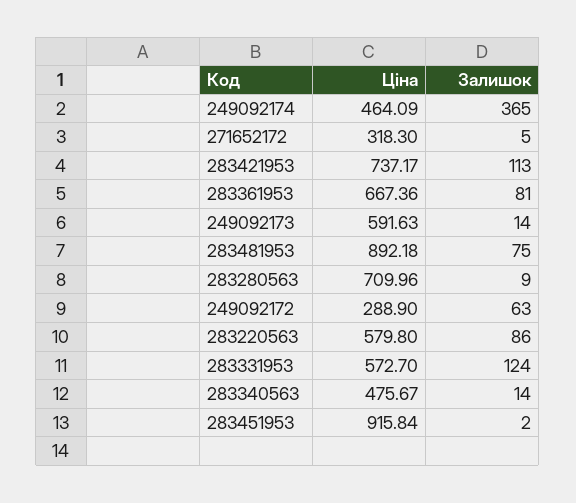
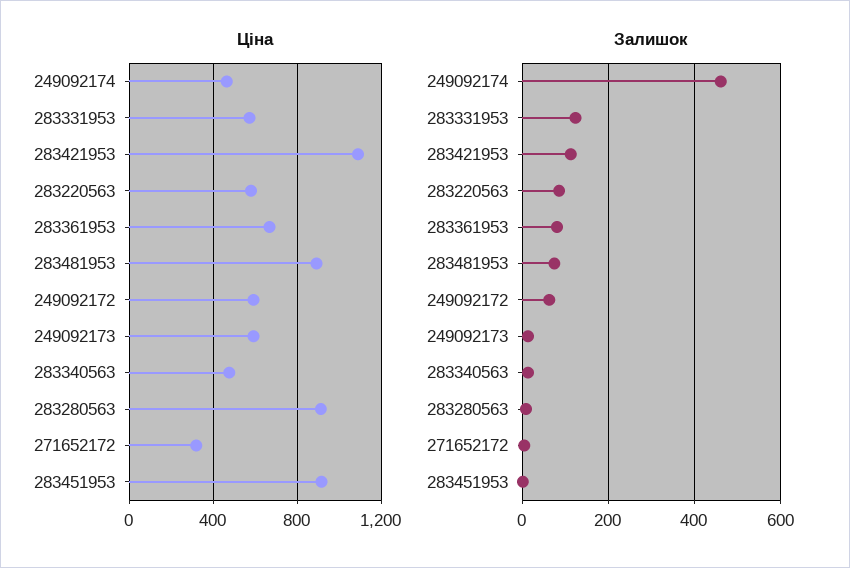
  {
    "Ціна": {
      "249092174": 464.09,
      "271652172": 318.3,
-     "283421953": 737.17,
+     "283421953": 1100,
      "283361953": 667.36,
      "249092173": 591.63,
      "283481953": 892.18,
-     "283280563": 709.96,
+     "283280563": 900,
-     "249092172": 288.9,
+     "249092172": 600,
      "283220563": 579.8,
      "283331953": 572.7,
      "283340563": 475.67,
      "283451953": 915.84
    },
    "Залишок": {
-     "249092174": 365,
+     "249092174": 460,
      "271652172": 5,
      "283421953": 113,
      "283361953": 81,
      "249092173": 14,
      "283481953": 75,
      "283280563": 9,
      "249092172": 63,
      "283220563": 86,
      "283331953": 124,
      "283340563": 14,
      "283451953": 2
    }
  }

